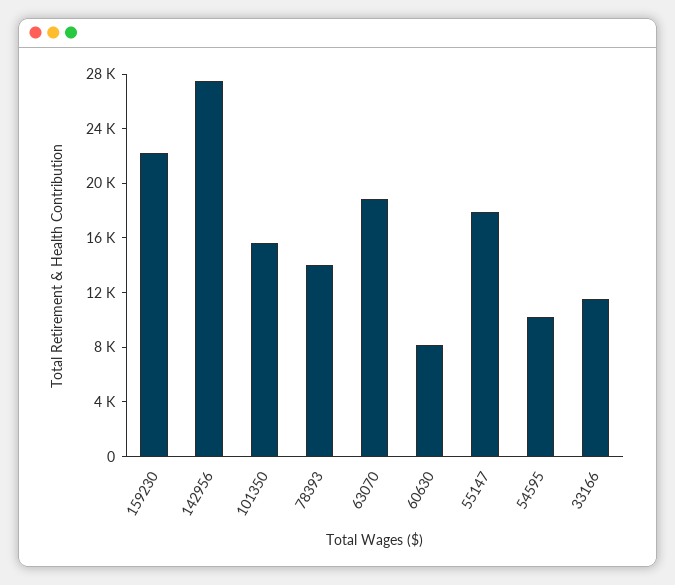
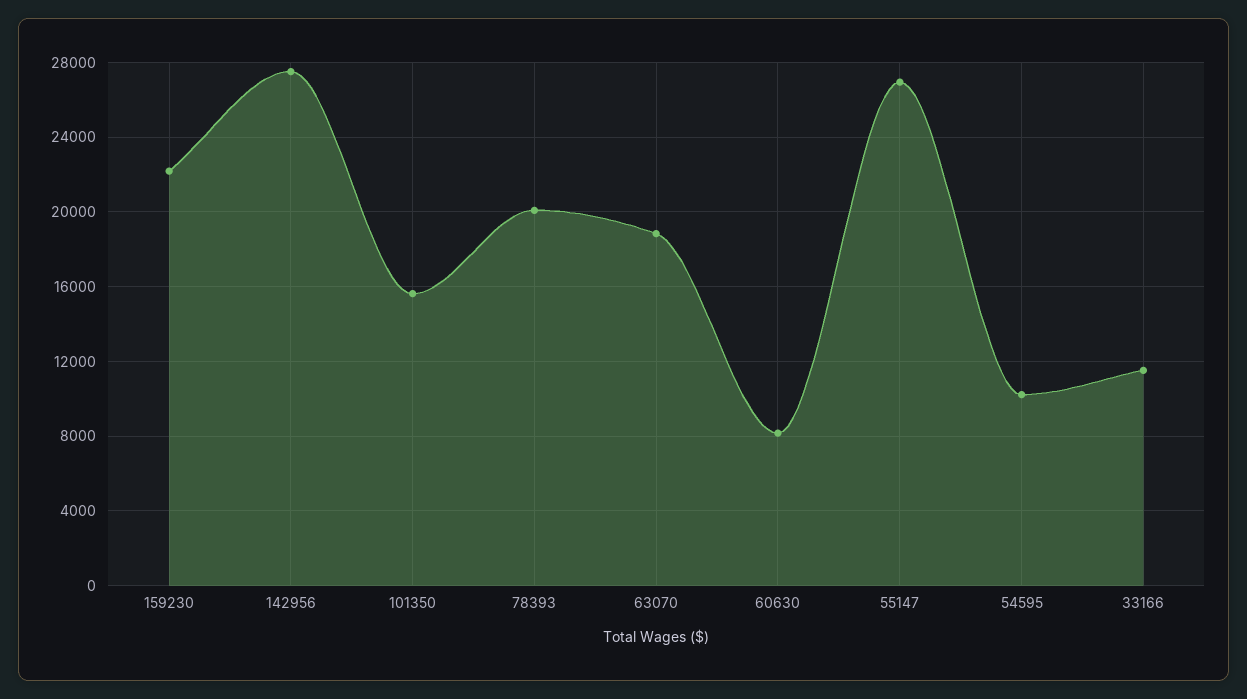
  {
    "159230": 22000,
    "142956": 27500,
    "101350": 15500,
-   "78393": 14000,
+   "78393": 20000,
    "63070": 19000,
    "60630": 8000,
-   "55147": 18000,
+   "55147": 27000,
    "54595": 10000,
    "33166": 11500
  }

